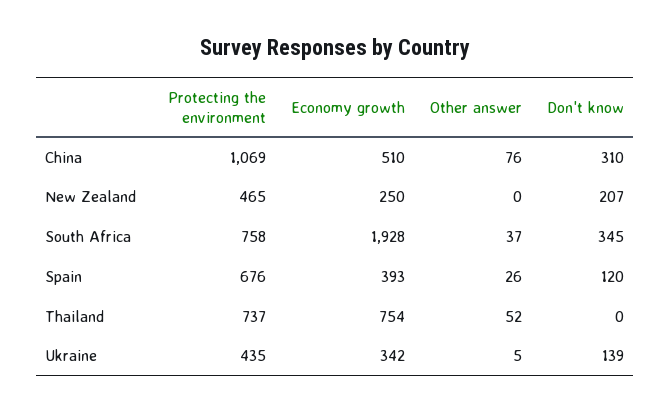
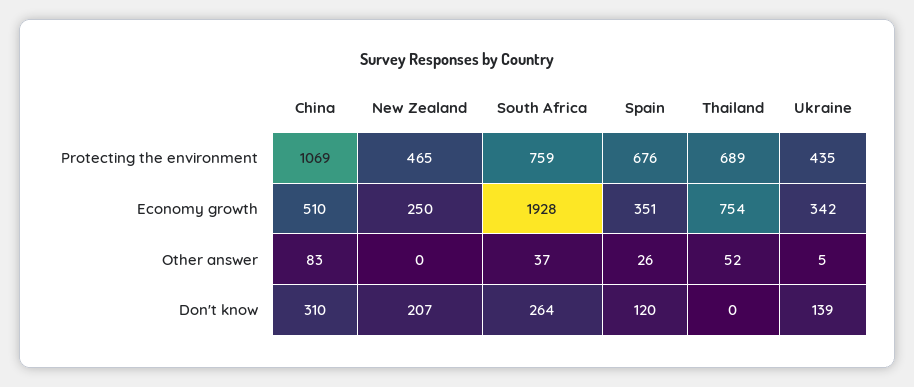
  {
    "Protecting the environment": {
      "China": 1069,
      "New Zealand": 465,
-     "South Africa": 758,
+     "South Africa": 759,
      "Spain": 676,
-     "Thailand": 737,
+     "Thailand": 689,
      "Ukraine": 435
    },
    "Economy growth": {
      "China": 510,
      "New Zealand": 250,
      "South Africa": 1928,
-     "Spain": 393,
+     "Spain": 351,
      "Thailand": 754,
      "Ukraine": 342
    },
    "Other answer": {
-     "China": 76,
+     "China": 83,
      "New Zealand": 0,
      "South Africa": 37,
      "Spain": 26,
      "Thailand": 52,
      "Ukraine": 5
    },
    "Don't know": {
      "China": 310,
      "New Zealand": 207,
-     "South Africa": 345,
+     "South Africa": 264,
      "Spain": 120,
      "Thailand": 0,
      "Ukraine": 139
    }
  }

